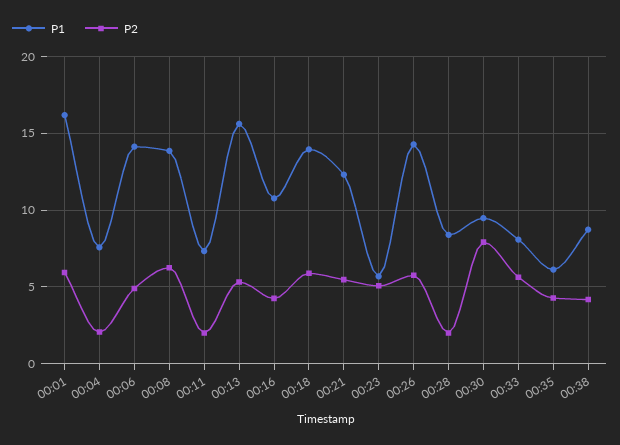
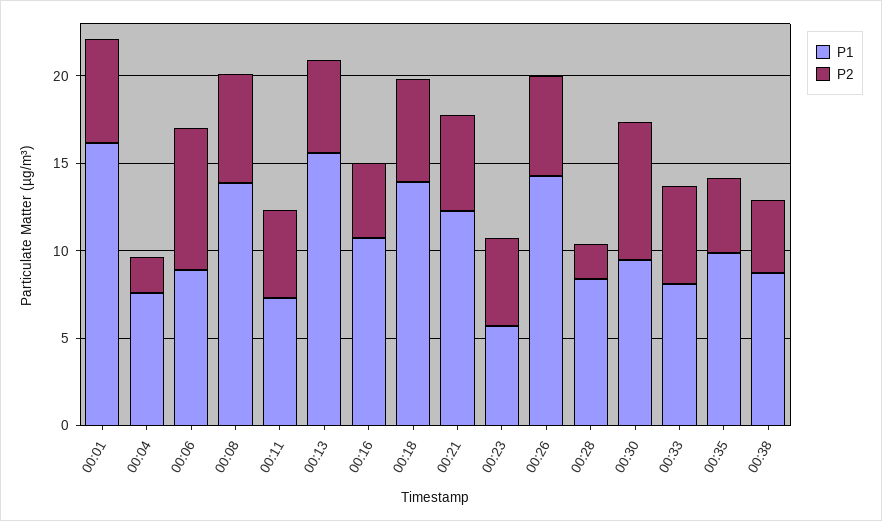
  {
    "P1": {
      "00:01": 16,
      "00:04": 7.5,
-     "00:06": 14,
+     "00:06": 9,
      "00:08": 14,
      "00:11": 7.5,
      "00:13": 15.5,
      "00:16": 11,
      "00:18": 14,
      "00:21": 12.5,
      "00:23": 5.5,
      "00:26": 14.5,
      "00:28": 8.5,
      "00:30": 9.5,
      "00:33": 8,
-     "00:35": 6,
+     "00:35": 10,
      "00:38": 8.5
    },
    "P2": {
      "00:01": 6,
      "00:04": 2,
-     "00:06": 5,
+     "00:06": 8,
      "00:08": 6.5,
-     "00:11": 2,
+     "00:11": 5,
      "00:13": 5.5,
      "00:16": 4.5,
      "00:18": 6,
      "00:21": 5.5,
      "00:23": 5,
      "00:26": 6,
      "00:28": 2,
      "00:30": 8,
      "00:33": 5.5,
      "00:35": 4.5,
      "00:38": 4
    }
  }

